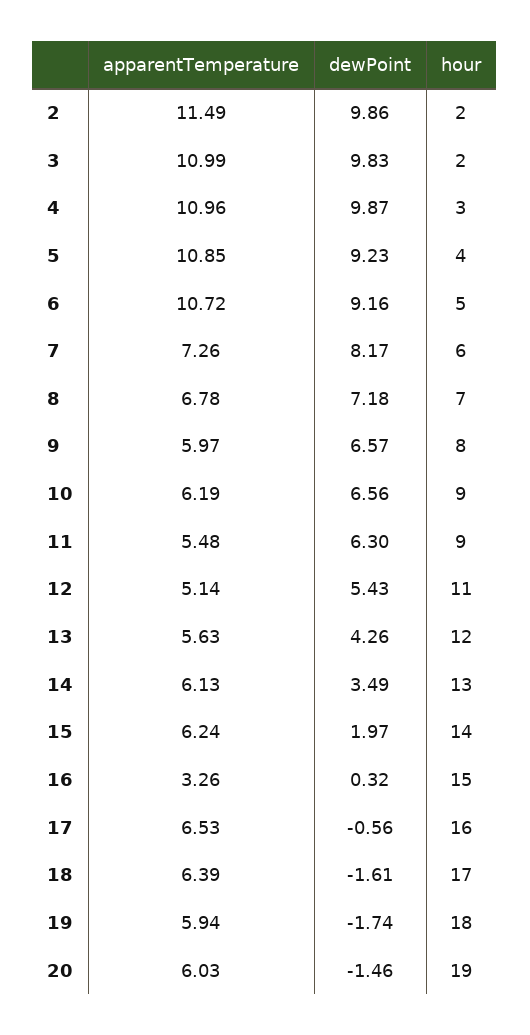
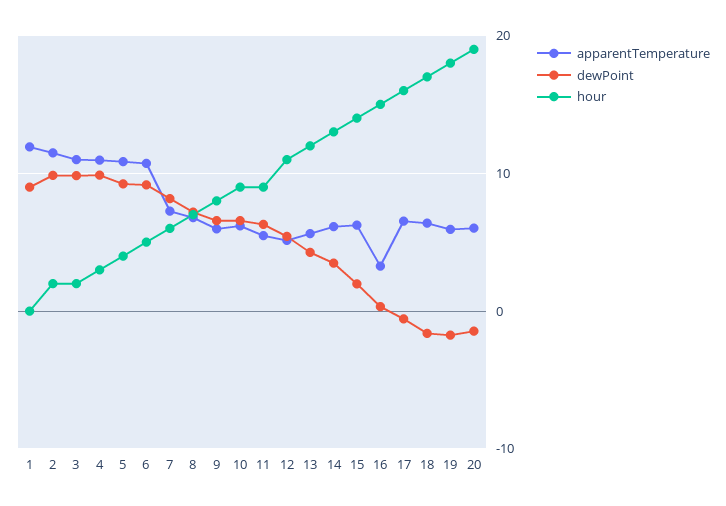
  {
    "apparentTemperature": {
      "2": 11.49,
      "3": 10.99,
      "4": 10.96,
      "5": 10.85,
      "6": 10.72,
      "7": 7.26,
      "8": 6.78,
      "9": 5.97,
      "10": 6.19,
      "11": 5.48,
      "12": 5.14,
      "13": 5.63,
      "14": 6.13,
      "15": 6.24,
      "16": 3.26,
      "17": 6.53,
      "18": 6.39,
      "19": 5.94,
-     "20": 6.03
+     "20": 6.03,
+     "1": 12
    },
    "dewPoint": {
      "2": 9.86,
      "3": 9.83,
      "4": 9.87,
      "5": 9.23,
      "6": 9.16,
      "7": 8.17,
      "8": 7.18,
      "9": 6.57,
      "10": 6.56,
      "11": 6.3,
      "12": 5.43,
      "13": 4.26,
      "14": 3.49,
      "15": 1.97,
      "16": 0.32,
      "17": -0.56,
      "18": -1.61,
      "19": -1.74,
-     "20": -1.46
+     "20": -1.46,
+     "1": 9
    },
    "hour": {
      "2": 2,
      "3": 2,
      "4": 3,
      "5": 4,
      "6": 5,
      "7": 6,
      "8": 7,
      "9": 8,
      "10": 9,
      "11": 9,
      "12": 11,
      "13": 12,
      "14": 13,
      "15": 14,
      "16": 15,
      "17": 16,
      "18": 17,
      "19": 18,
-     "20": 19
+     "20": 19,
+     "1": 0
    }
  }

